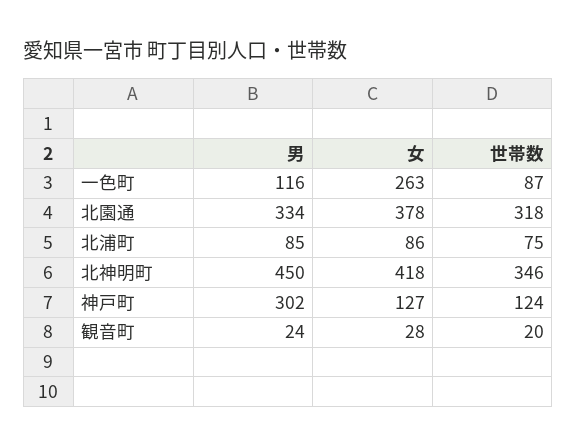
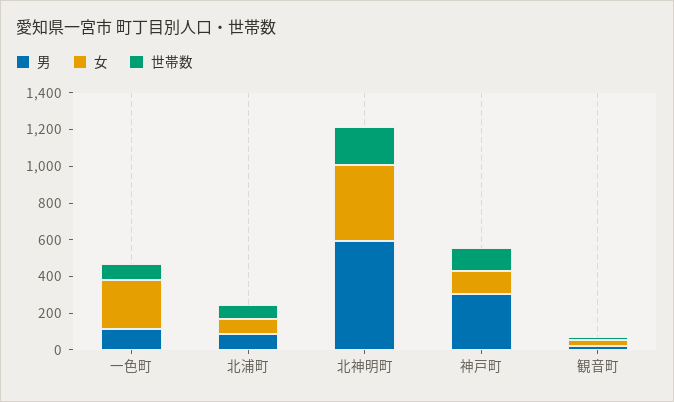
  {
    "男": {
      "一色町": 116,
-     "北園通": 334,
      "北浦町": 85,
-     "北神明町": 450,
+     "北神明町": 600,
      "神戸町": 302,
      "観音町": 24
    },
    "女": {
      "一色町": 263,
-     "北園通": 378,
      "北浦町": 86,
      "北神明町": 418,
      "神戸町": 127,
      "観音町": 28
    },
    "世帯数": {
      "一色町": 87,
-     "北園通": 318,
      "北浦町": 75,
-     "北神明町": 346,
+     "北神明町": 200,
      "神戸町": 124,
      "観音町": 20
    }
  }

